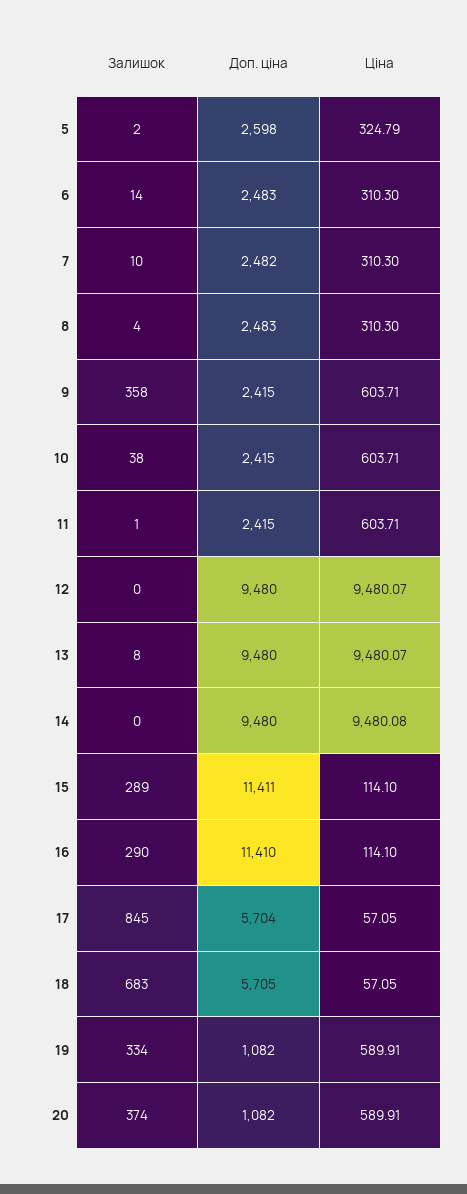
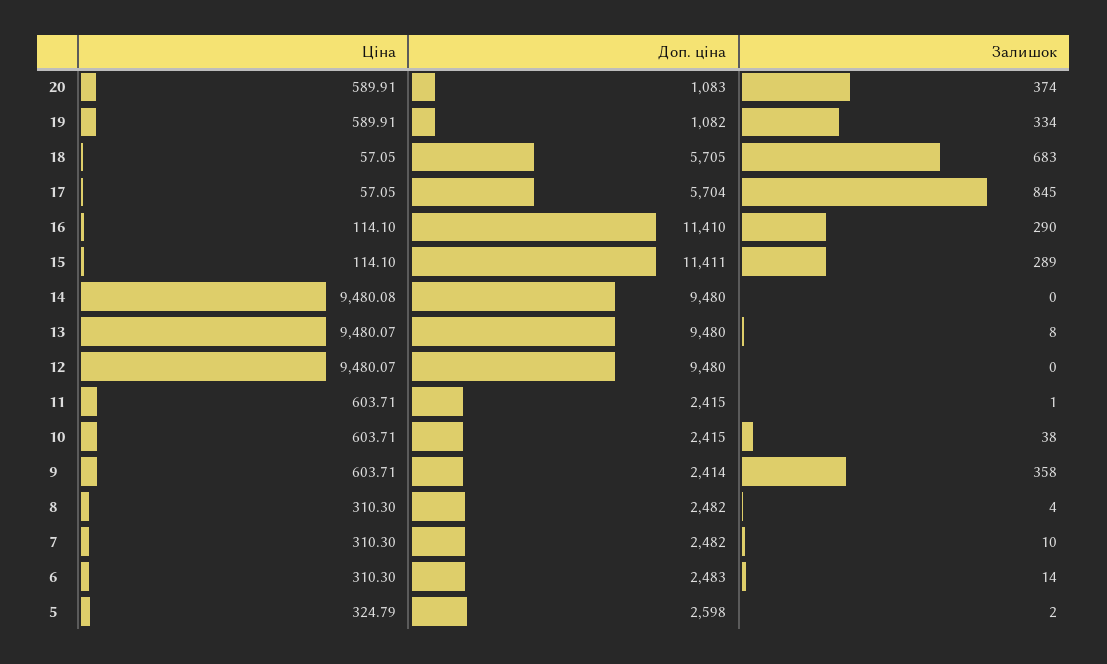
  {
    "Залишок": {
      "5": 2,
      "6": 14,
      "7": 10,
      "8": 4,
      "9": 358,
      "10": 38,
      "11": 1,
      "12": 0,
      "13": 8,
      "14": 0,
      "15": 289,
      "16": 290,
      "17": 845,
      "18": 683,
      "19": 334,
      "20": 374
    },
    "Доп. ціна": {
      "5": 2598,
      "6": 2483,
      "7": 2482,
-     "8": 2483,
+     "8": 2482,
-     "9": 2415,
+     "9": 2414,
      "10": 2415,
      "11": 2415,
      "12": 9480,
      "13": 9480,
      "14": 9480,
      "15": 11411,
      "16": 11410,
      "17": 5704,
      "18": 5705,
      "19": 1082,
-     "20": 1082
+     "20": 1083
    },
    "Ціна": {
      "5": 324.79,
      "6": 310.3,
      "7": 310.3,
      "8": 310.3,
      "9": 603.71,
      "10": 603.71,
      "11": 603.71,
      "12": 9480.07,
      "13": 9480.07,
      "14": 9480.08,
      "15": 114.1,
      "16": 114.1,
      "17": 57.05,
      "18": 57.05,
      "19": 589.91,
      "20": 589.91
    }
  }

